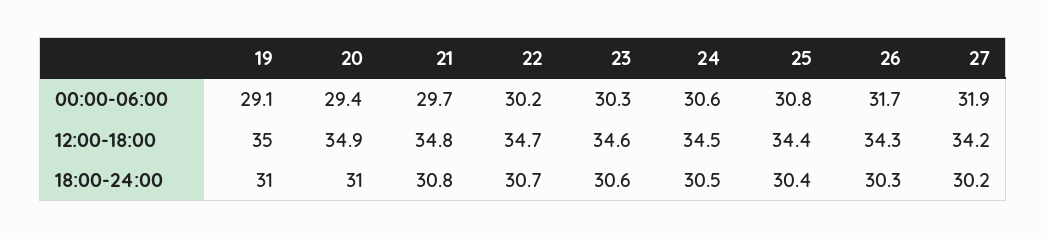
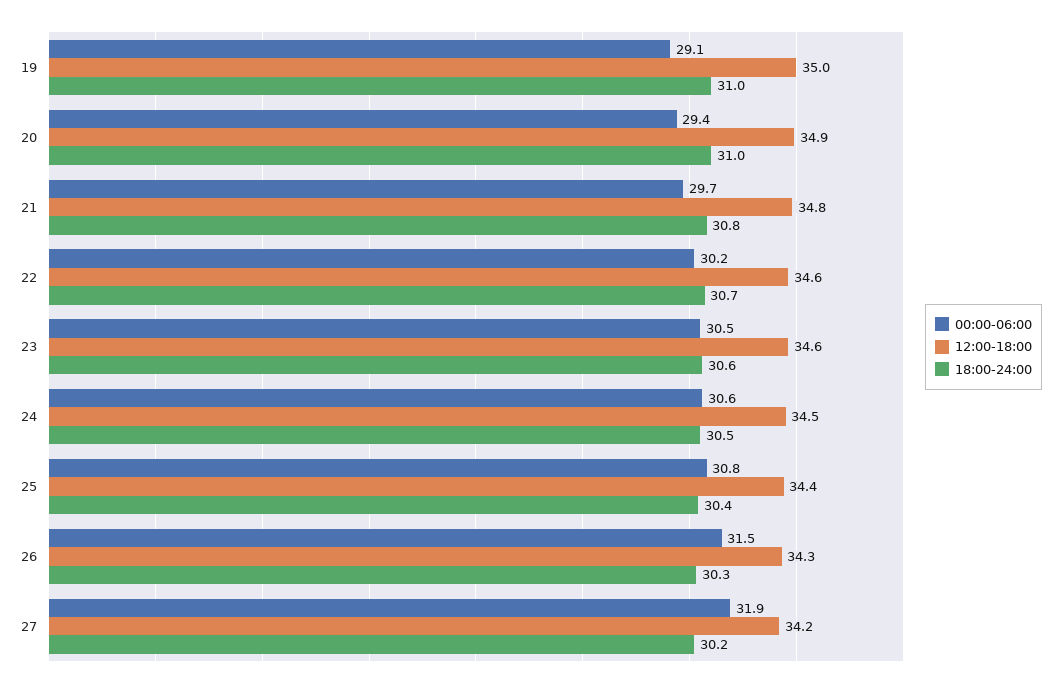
  {
    "00:00-06:00": {
      "19": 29.1,
      "20": 29.4,
      "21": 29.7,
      "22": 30.2,
-     "23": 30.3,
+     "23": 30.5,
      "24": 30.6,
      "25": 30.8,
-     "26": 31.7,
+     "26": 31.5,
      "27": 31.9
    },
    "12:00-18:00": {
      "19": 35,
      "20": 34.9,
      "21": 34.8,
-     "22": 34.7,
+     "22": 34.6,
      "23": 34.6,
      "24": 34.5,
      "25": 34.4,
      "26": 34.3,
      "27": 34.2
    },
    "18:00-24:00": {
      "19": 31,
      "20": 31,
      "21": 30.8,
      "22": 30.7,
      "23": 30.6,
      "24": 30.5,
      "25": 30.4,
      "26": 30.3,
      "27": 30.2
    }
  }

